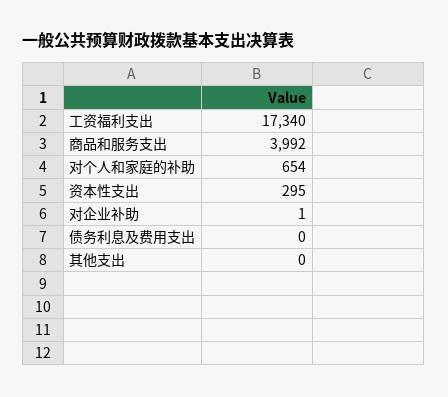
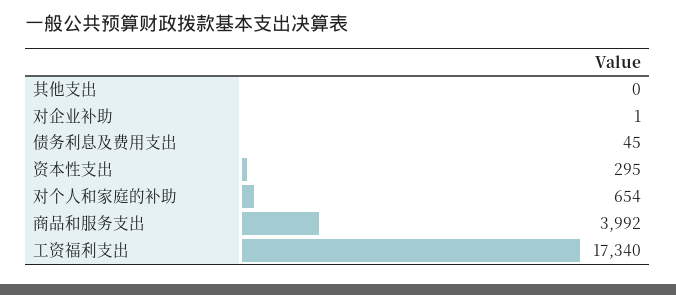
  {
    "工资福利支出": 17340,
    "商品和服务支出": 3992,
    "对个人和家庭的补助": 654,
    "资本性支出": 295,
    "对企业补助": 1,
-   "债务利息及费用支出": 0,
+   "债务利息及费用支出": 45,
    "其他支出": 0
  }

